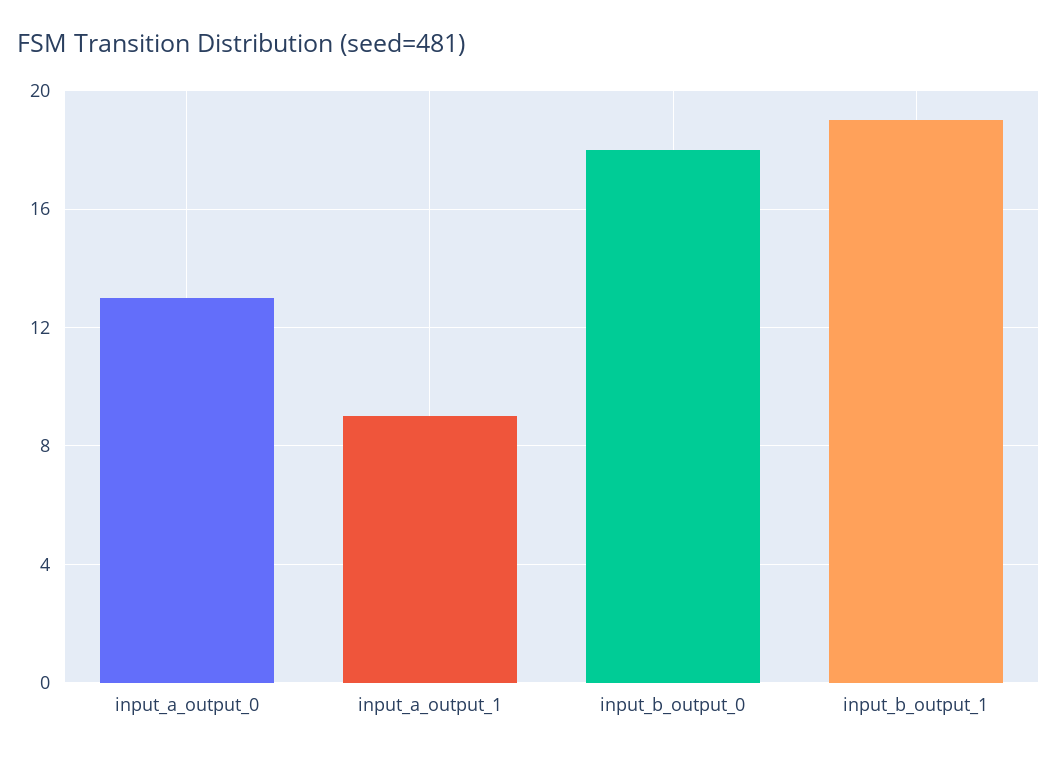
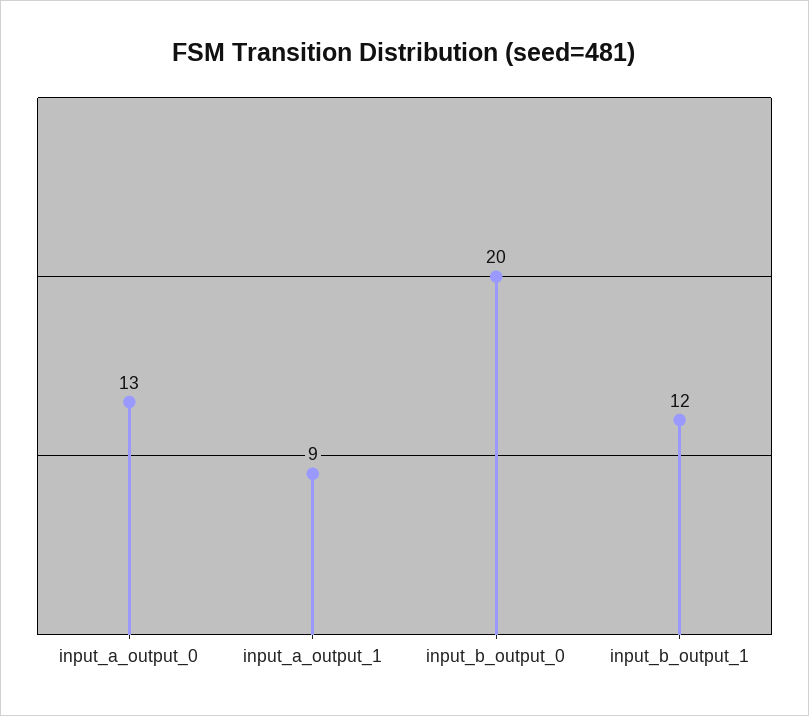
  {
    "input_a_output_0": 13,
    "input_a_output_1": 9,
-   "input_b_output_0": 18,
+   "input_b_output_0": 20,
-   "input_b_output_1": 19
+   "input_b_output_1": 12
  }

